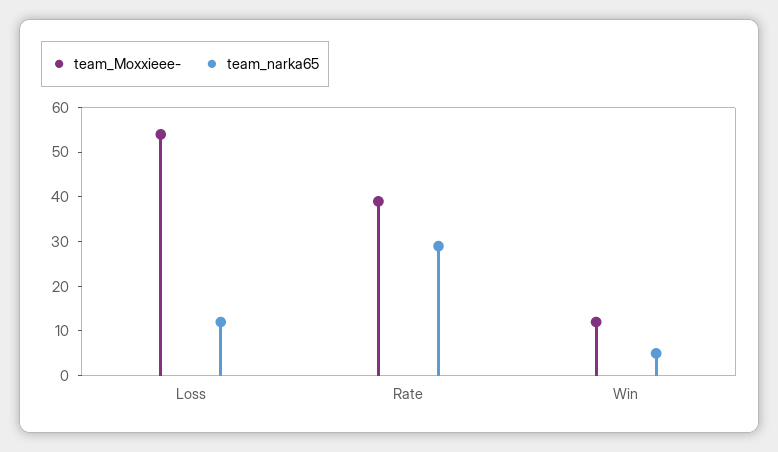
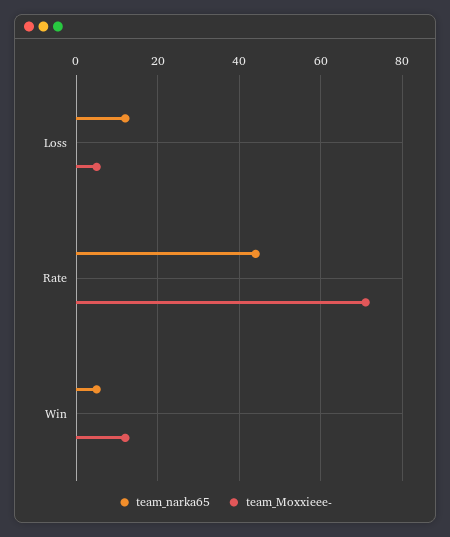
  {
    "team_Moxxieee-": {
-     "Loss": 55,
+     "Loss": 5,
-     "Rate": 40,
+     "Rate": 70,
      "Win": 10
    },
    "team_narka65": {
      "Loss": 10,
-     "Rate": 30,
+     "Rate": 45,
      "Win": 5
    }
  }

